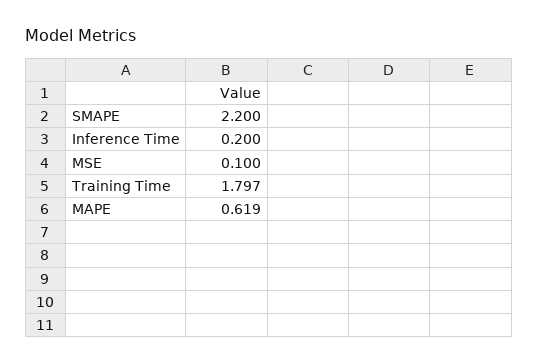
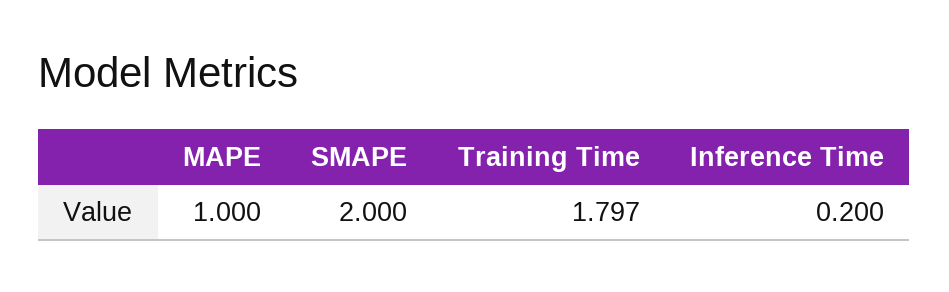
  {
-   "SMAPE": 2.2,
+   "SMAPE": 2,
    "Inference Time": 0.2,
-   "MSE": 0.1,
    "Training Time": 1.797,
-   "MAPE": 0.619
+   "MAPE": 1
  }

